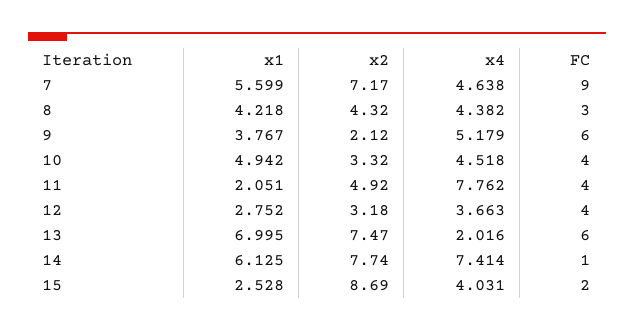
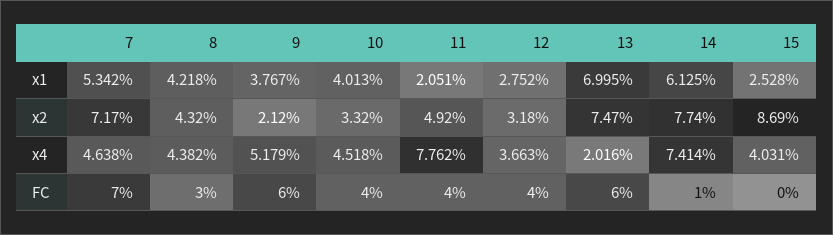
  {
    "x1": {
-     "7": 5.599,
+     "7": 5.342,
      "8": 4.218,
      "9": 3.767,
-     "10": 4.942,
+     "10": 4.013,
      "11": 2.051,
      "12": 2.752,
      "13": 6.995,
      "14": 6.125,
      "15": 2.528
    },
    "x2": {
      "7": 7.17,
      "8": 4.32,
      "9": 2.12,
      "10": 3.32,
      "11": 4.92,
      "12": 3.18,
      "13": 7.47,
      "14": 7.74,
      "15": 8.69
    },
    "x4": {
      "7": 4.638,
      "8": 4.382,
      "9": 5.179,
      "10": 4.518,
      "11": 7.762,
      "12": 3.663,
      "13": 2.016,
      "14": 7.414,
      "15": 4.031
    },
    "FC": {
-     "7": 9,
+     "7": 7,
      "8": 3,
      "9": 6,
      "10": 4,
      "11": 4,
      "12": 4,
      "13": 6,
      "14": 1,
-     "15": 2
+     "15": 0
    }
  }

